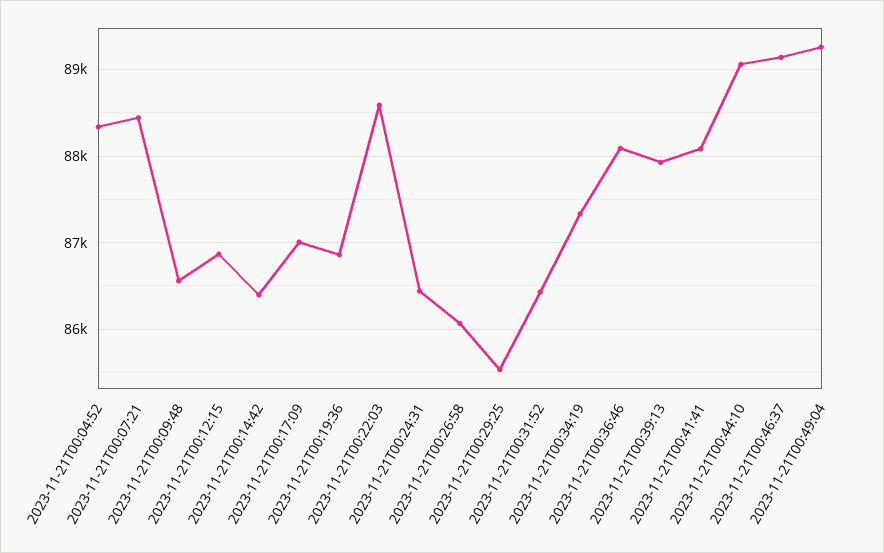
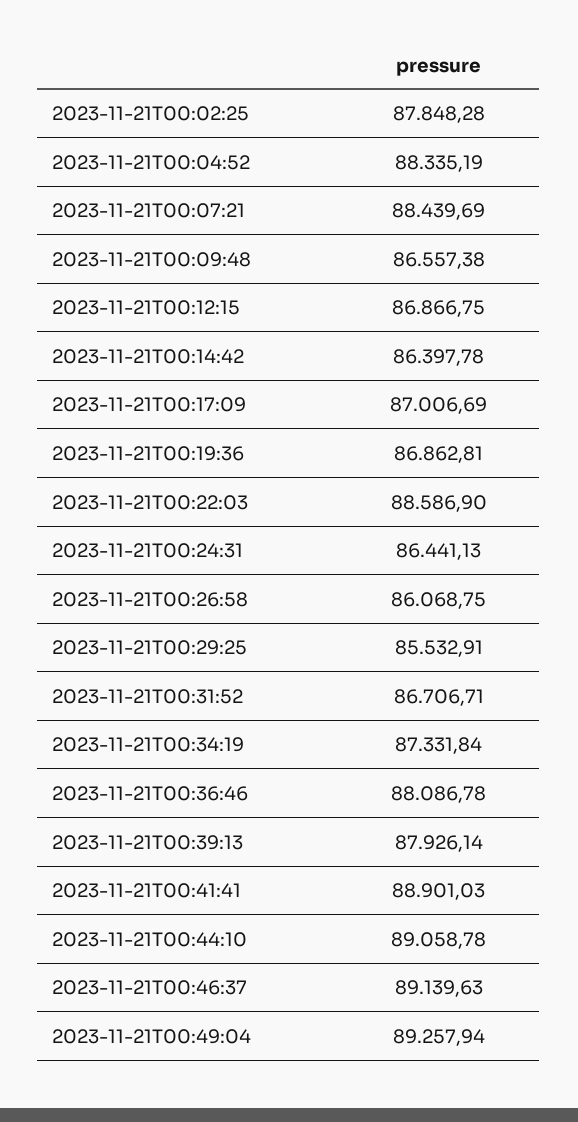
  {
    "2023-11-21T00:04:52": 88335.19,
    "2023-11-21T00:07:21": 88439.69,
    "2023-11-21T00:09:48": 86557.38,
    "2023-11-21T00:12:15": 86866.75,
    "2023-11-21T00:14:42": 86397.78,
    "2023-11-21T00:17:09": 87006.69,
    "2023-11-21T00:19:36": 86862.81,
    "2023-11-21T00:22:03": 88586.9,
    "2023-11-21T00:24:31": 86441.13,
    "2023-11-21T00:26:58": 86068.75,
    "2023-11-21T00:29:25": 85532.91,
-   "2023-11-21T00:31:52": 86400,
+   "2023-11-21T00:31:52": 86706.71,
    "2023-11-21T00:34:19": 87331.84,
    "2023-11-21T00:36:46": 88086.78,
    "2023-11-21T00:39:13": 87926.14,
-   "2023-11-21T00:41:41": 88100,
+   "2023-11-21T00:41:41": 88901.03,
    "2023-11-21T00:44:10": 89058.78,
    "2023-11-21T00:46:37": 89139.63,
-   "2023-11-21T00:49:04": 89257.94
+   "2023-11-21T00:49:04": 89257.94,
+   "2023-11-21T00:02:25": 87848.28
  }

